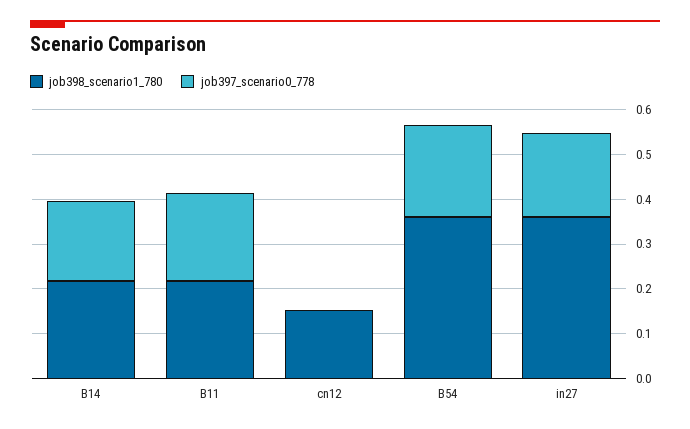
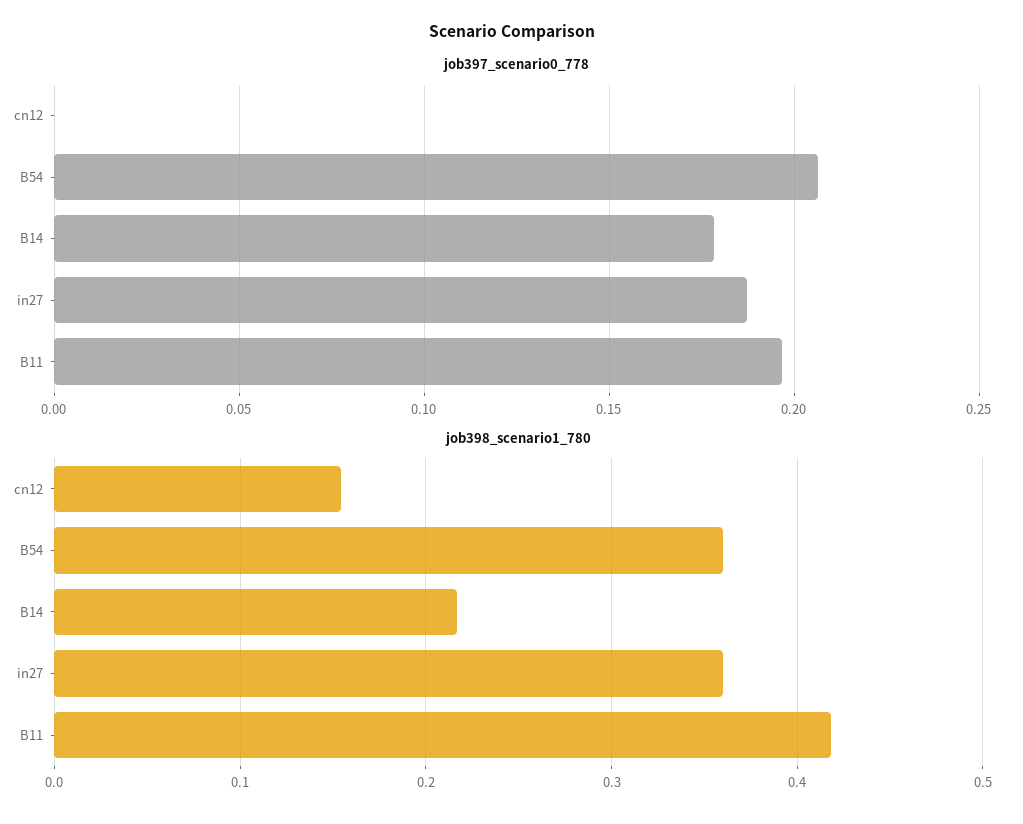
  {
    "job398_scenario1_780": {
      "B14": 0.22,
-     "B11": 0.22,
+     "B11": 0.42,
      "cn12": 0.15,
      "B54": 0.36,
      "in27": 0.36
    },
    "job397_scenario0_778": {
      "B14": 0.18,
      "B11": 0.195,
      "cn12": 0,
      "B54": 0.205,
      "in27": 0.185
    }
  }

